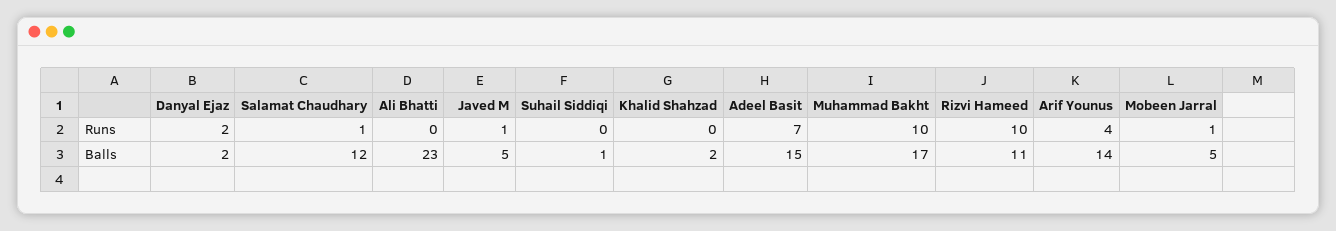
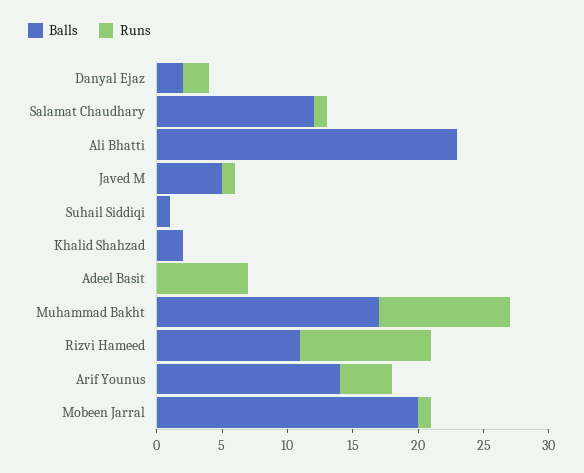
  {
    "Runs": {
      "Danyal Ejaz": 2,
      "Salamat Chaudhary": 1,
      "Ali Bhatti": 0,
      "Javed M": 1,
      "Suhail Siddiqi": 0,
      "Khalid Shahzad": 0,
      "Adeel Basit": 7,
      "Muhammad Bakht": 10,
      "Rizvi Hameed": 10,
      "Arif Younus": 4,
      "Mobeen Jarral": 1
    },
    "Balls": {
      "Danyal Ejaz": 2,
      "Salamat Chaudhary": 12,
      "Ali Bhatti": 23,
      "Javed M": 5,
      "Suhail Siddiqi": 1,
      "Khalid Shahzad": 2,
-     "Adeel Basit": 15,
+     "Adeel Basit": 0,
      "Muhammad Bakht": 17,
      "Rizvi Hameed": 11,
      "Arif Younus": 14,
-     "Mobeen Jarral": 5
+     "Mobeen Jarral": 20
    }
  }

